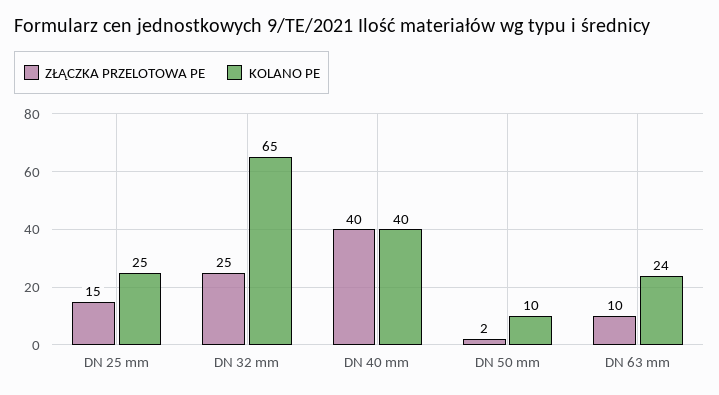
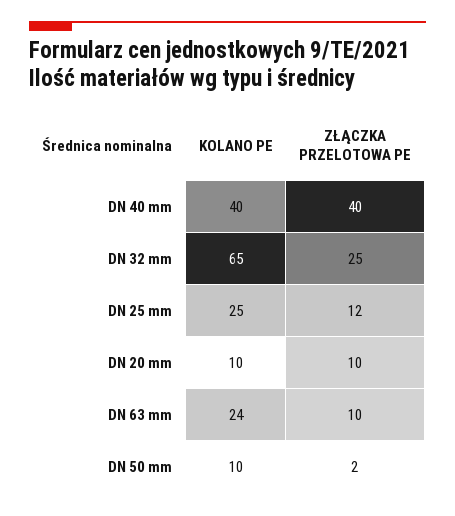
  {
    "ZŁĄCZKA PRZELOTOWA PE": {
-     "DN 25 mm": 15,
+     "DN 25 mm": 12,
      "DN 32 mm": 25,
      "DN 40 mm": 40,
      "DN 50 mm": 2,
-     "DN 63 mm": 10
+     "DN 63 mm": 10,
+     "DN 20 mm": 10
    },
    "KOLANO PE": {
      "DN 25 mm": 25,
      "DN 32 mm": 65,
      "DN 40 mm": 40,
      "DN 50 mm": 10,
-     "DN 63 mm": 24
+     "DN 63 mm": 24,
+     "DN 20 mm": 10
    }
  }

